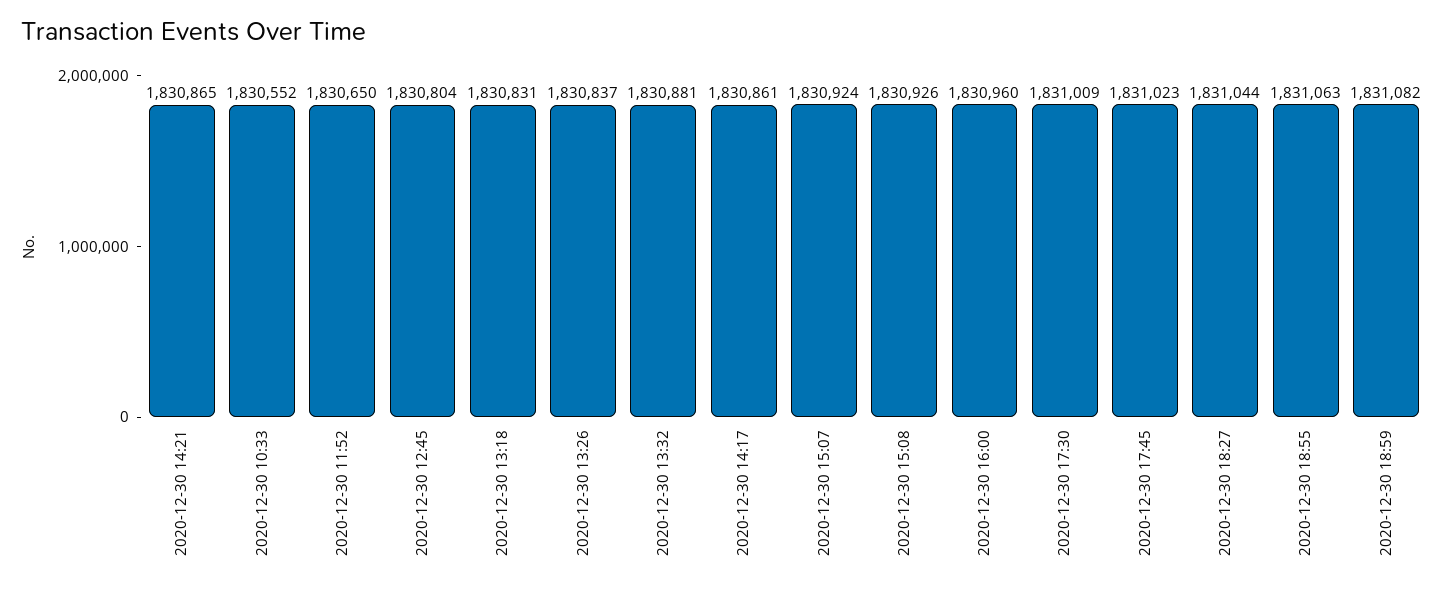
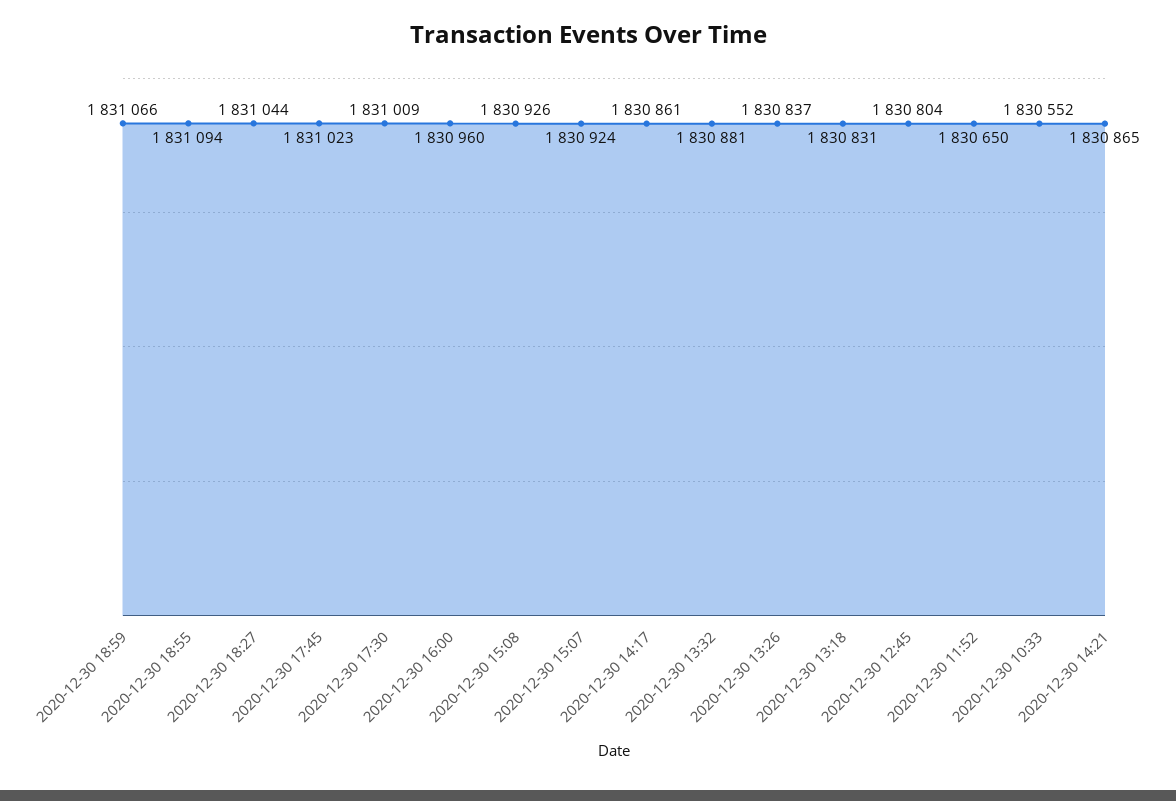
  {
    "2020-12-30 14:21": 1830865,
    "2020-12-30 10:33": 1830552,
    "2020-12-30 11:52": 1830650,
    "2020-12-30 12:45": 1830804,
    "2020-12-30 13:18": 1830831,
    "2020-12-30 13:26": 1830837,
    "2020-12-30 13:32": 1830881,
    "2020-12-30 14:17": 1830861,
    "2020-12-30 15:07": 1830924,
    "2020-12-30 15:08": 1830926,
    "2020-12-30 16:00": 1830960,
    "2020-12-30 17:30": 1831009,
    "2020-12-30 17:45": 1831023,
    "2020-12-30 18:27": 1831044,
-   "2020-12-30 18:55": 1831063,
+   "2020-12-30 18:55": 1831094,
-   "2020-12-30 18:59": 1831082
+   "2020-12-30 18:59": 1831066
  }

